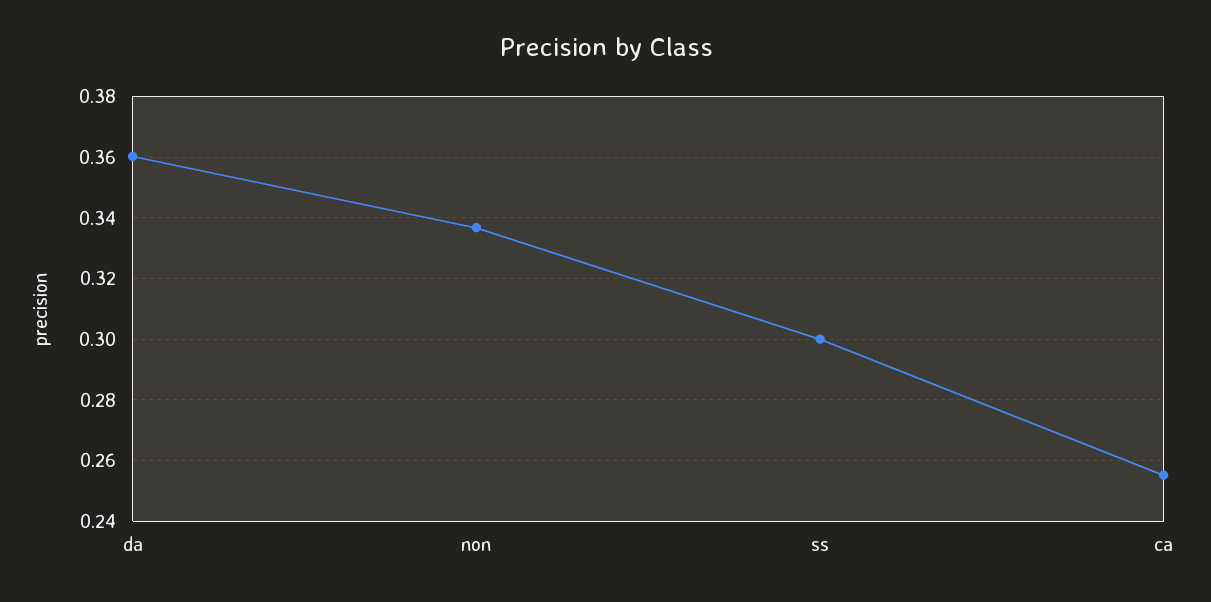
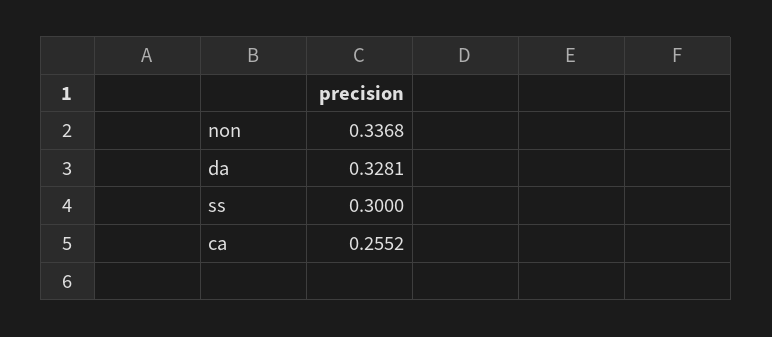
  {
-   "da": 0.36,
+   "da": 0.3281,
    "non": 0.3368,
    "ss": 0.3,
    "ca": 0.2552
  }

